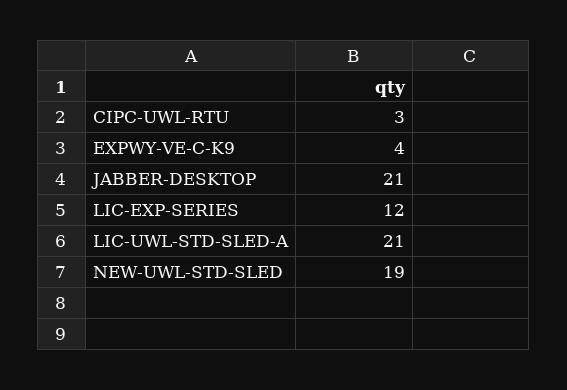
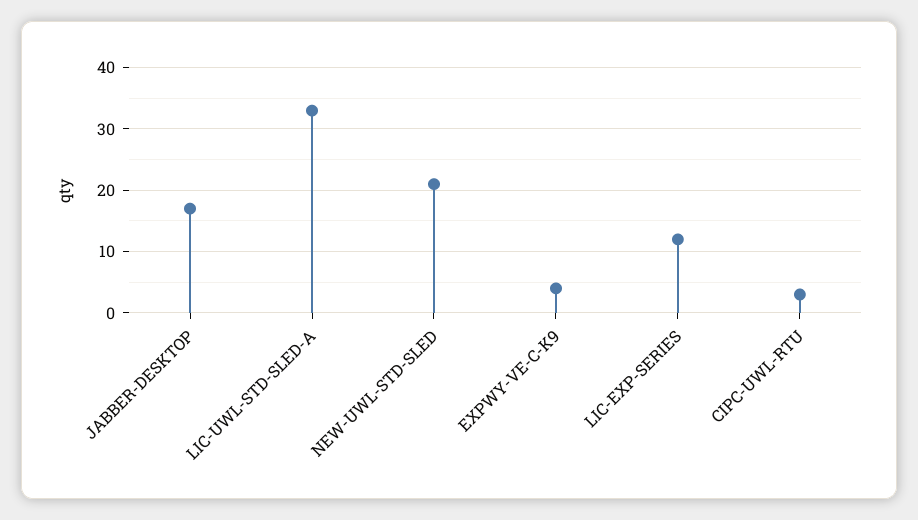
  {
    "CIPC-UWL-RTU": 3,
    "EXPWY-VE-C-K9": 4,
-   "JABBER-DESKTOP": 21,
+   "JABBER-DESKTOP": 17,
    "LIC-EXP-SERIES": 12,
-   "LIC-UWL-STD-SLED-A": 21,
+   "LIC-UWL-STD-SLED-A": 33,
-   "NEW-UWL-STD-SLED": 19
+   "NEW-UWL-STD-SLED": 21
  }

